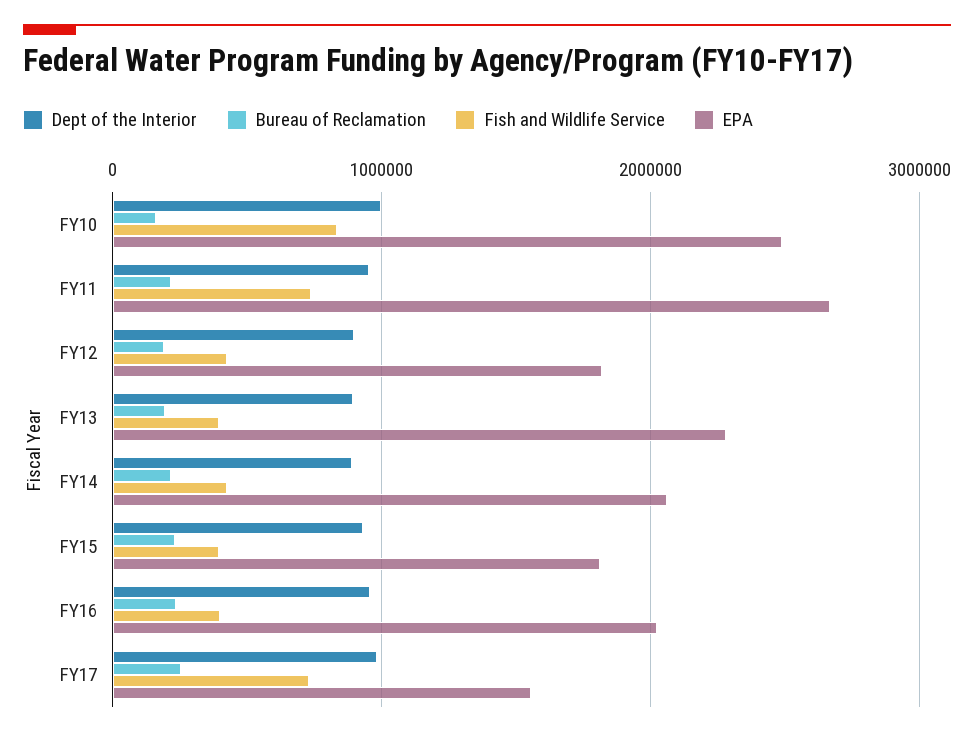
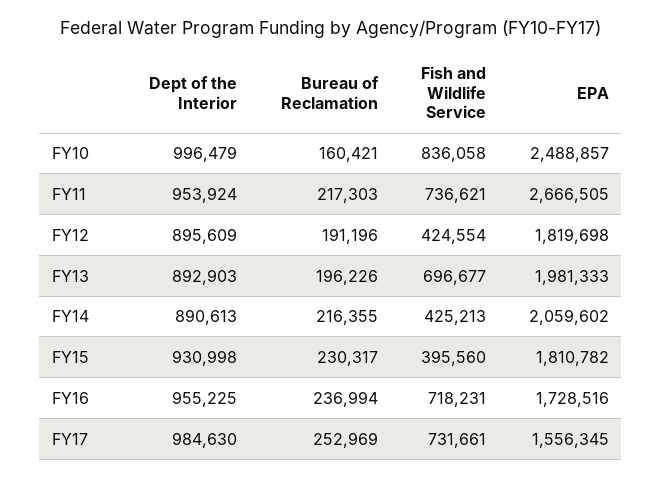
  {
    "Dept of the Interior": {
      "FY10": 996479,
      "FY11": 953924,
      "FY12": 895609,
      "FY13": 892903,
      "FY14": 890613,
      "FY15": 930998,
      "FY16": 955225,
      "FY17": 984630
    },
    "Bureau of Reclamation": {
      "FY10": 160421,
      "FY11": 217303,
      "FY12": 191196,
      "FY13": 196226,
      "FY14": 216355,
      "FY15": 230317,
      "FY16": 236994,
      "FY17": 252969
    },
    "Fish and Wildlife Service": {
      "FY10": 836058,
      "FY11": 736621,
      "FY12": 424554,
-     "FY13": 400000,
+     "FY13": 696677,
      "FY14": 425213,
      "FY15": 395560,
-     "FY16": 400000,
+     "FY16": 718231,
      "FY17": 731661
    },
    "EPA": {
      "FY10": 2488857,
      "FY11": 2666505,
      "FY12": 1819698,
-     "FY13": 2300000,
+     "FY13": 1981333,
      "FY14": 2059602,
      "FY15": 1810782,
-     "FY16": 2000000,
+     "FY16": 1728516,
      "FY17": 1556345
    }
  }

